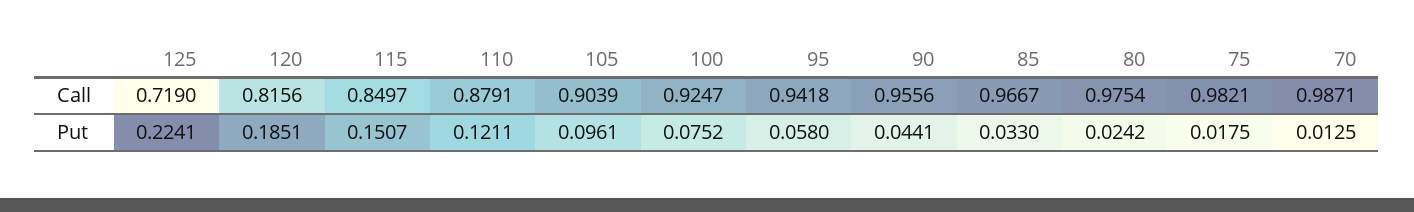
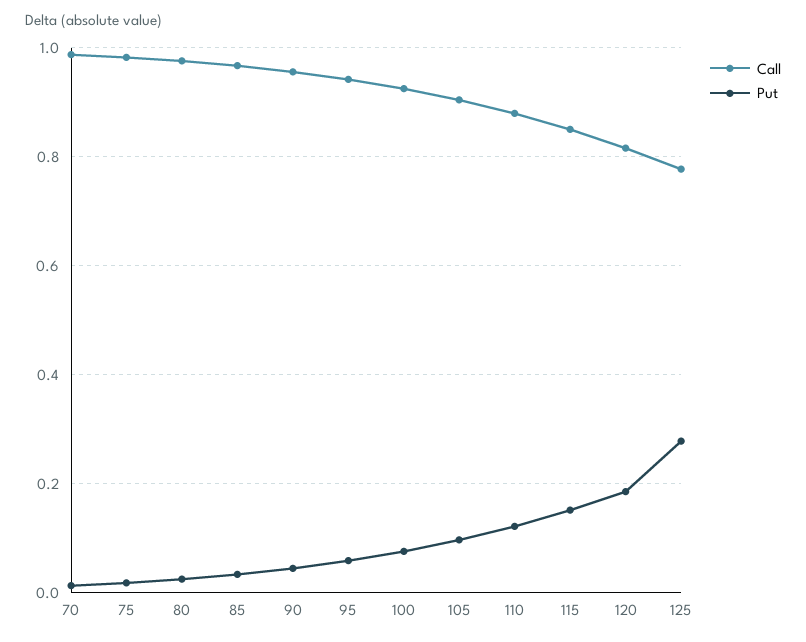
  {
    "Call": {
-     "125": 0.719,
+     "125": 0.78,
      "120": 0.8156,
      "115": 0.8497,
      "110": 0.8791,
      "105": 0.9039,
      "100": 0.9247,
      "95": 0.9418,
      "90": 0.9556,
      "85": 0.9667,
      "80": 0.9754,
      "75": 0.9821,
      "70": 0.9871
    },
    "Put": {
-     "125": 0.2241,
+     "125": 0.28,
      "120": 0.1851,
      "115": 0.1507,
      "110": 0.1211,
      "105": 0.0961,
      "100": 0.0752,
      "95": 0.058,
      "90": 0.0441,
      "85": 0.033,
      "80": 0.0242,
      "75": 0.0175,
      "70": 0.0125
    }
  }

